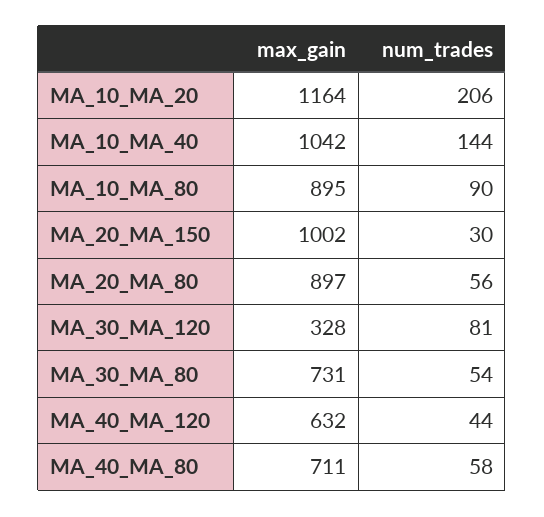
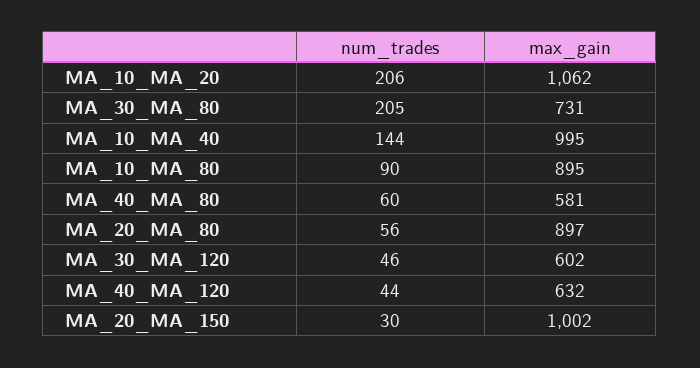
  {
    "max_gain": {
-     "MA_10_MA_20": 1164,
+     "MA_10_MA_20": 1062,
-     "MA_10_MA_40": 1042,
+     "MA_10_MA_40": 995,
      "MA_10_MA_80": 895,
      "MA_20_MA_150": 1002,
      "MA_20_MA_80": 897,
-     "MA_30_MA_120": 328,
+     "MA_30_MA_120": 602,
      "MA_30_MA_80": 731,
      "MA_40_MA_120": 632,
-     "MA_40_MA_80": 711
+     "MA_40_MA_80": 581
    },
    "num_trades": {
      "MA_10_MA_20": 206,
      "MA_10_MA_40": 144,
      "MA_10_MA_80": 90,
      "MA_20_MA_150": 30,
      "MA_20_MA_80": 56,
-     "MA_30_MA_120": 81,
+     "MA_30_MA_120": 46,
-     "MA_30_MA_80": 54,
+     "MA_30_MA_80": 205,
      "MA_40_MA_120": 44,
-     "MA_40_MA_80": 58
+     "MA_40_MA_80": 60
    }
  }

